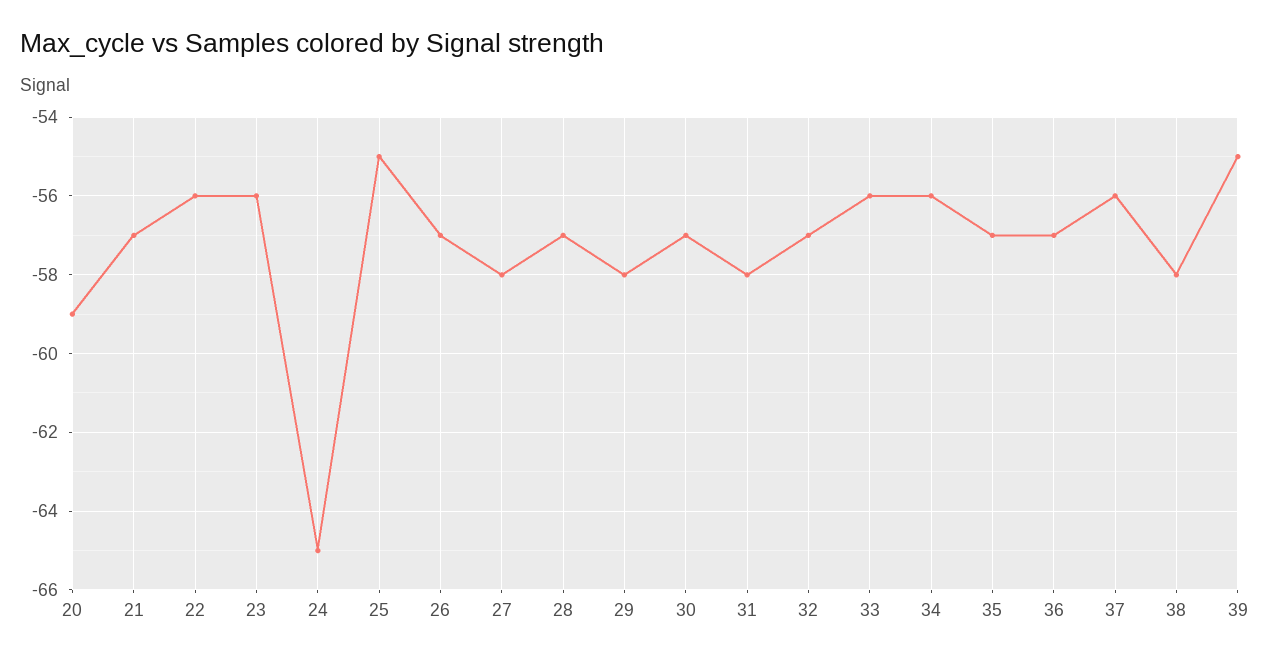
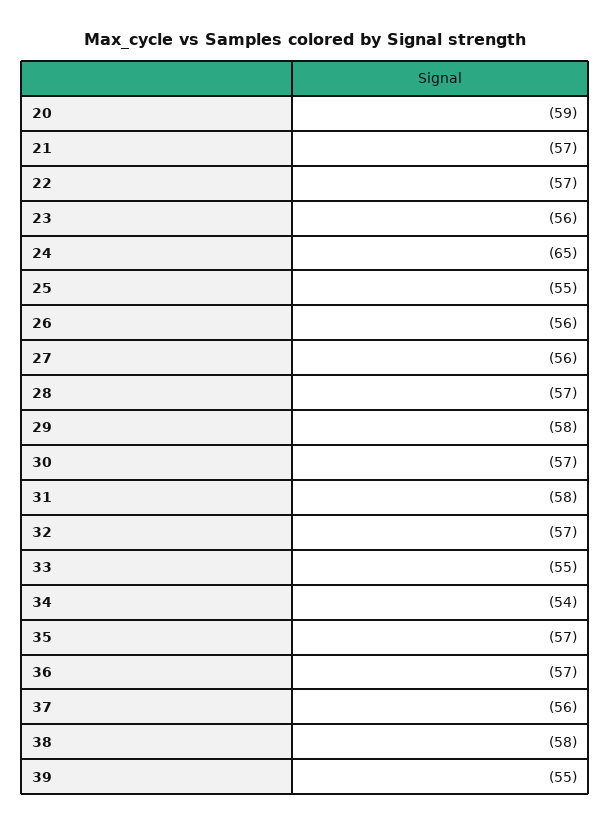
  {
    "20": -59,
    "21": -57,
-   "22": -56,
+   "22": -57,
    "23": -56,
    "24": -65,
    "25": -55,
-   "26": -57,
+   "26": -56,
-   "27": -58,
+   "27": -56,
    "28": -57,
    "29": -58,
    "30": -57,
    "31": -58,
    "32": -57,
-   "33": -56,
+   "33": -55,
-   "34": -56,
+   "34": -54,
    "35": -57,
    "36": -57,
    "37": -56,
    "38": -58,
    "39": -55
  }

